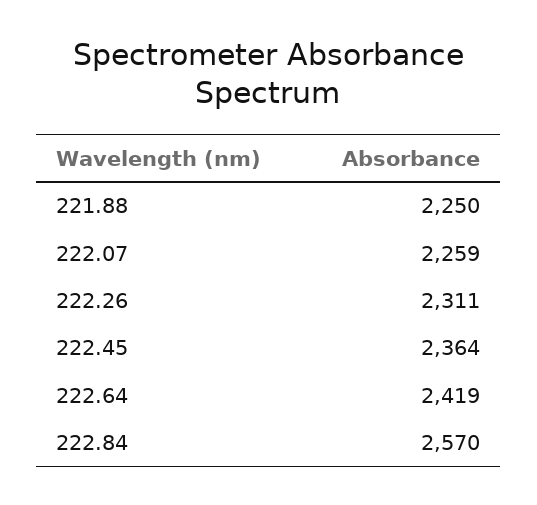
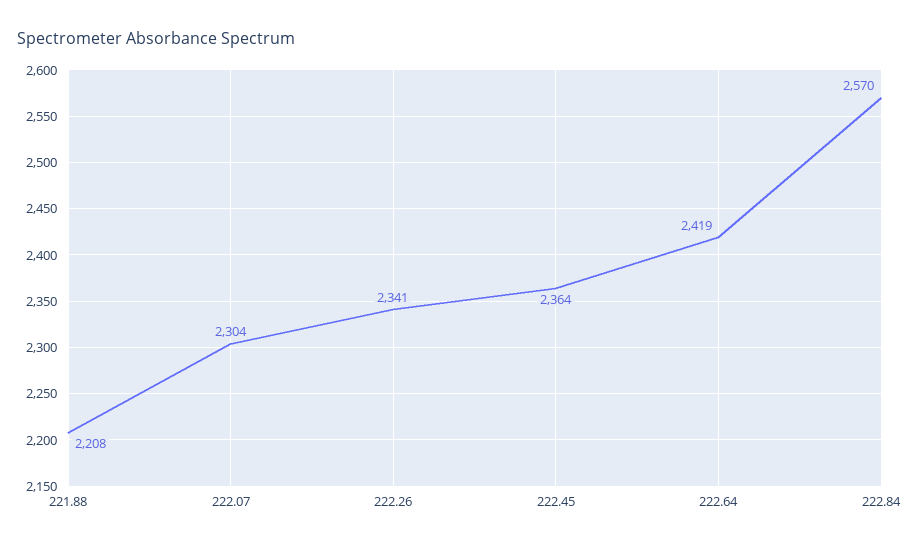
  {
-   "221.88": 2250,
+   "221.88": 2208,
-   "222.07": 2259,
+   "222.07": 2304,
-   "222.26": 2311,
+   "222.26": 2341,
    "222.45": 2364,
    "222.64": 2419,
    "222.84": 2570
  }

